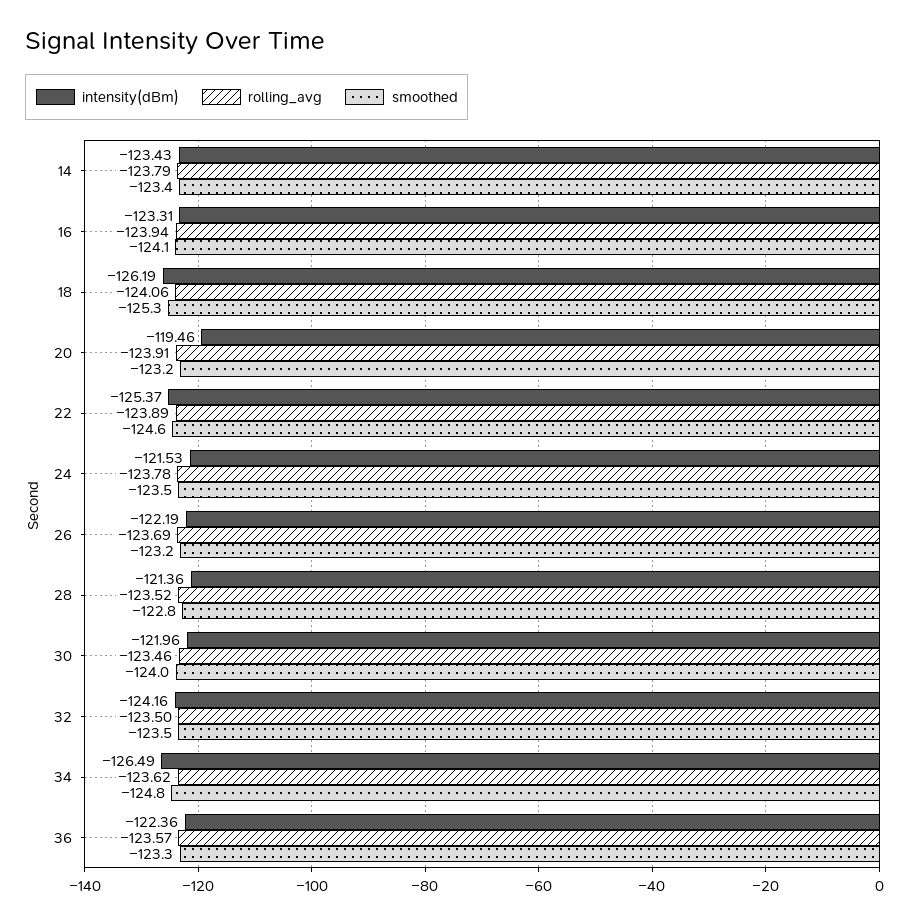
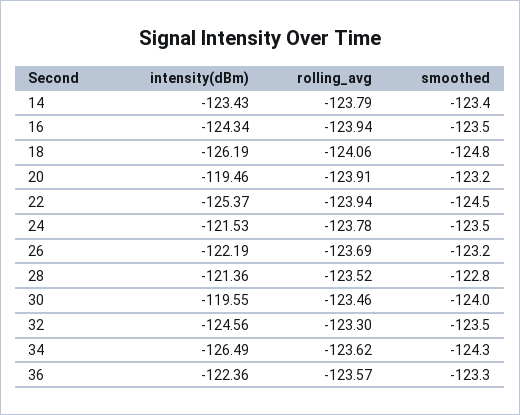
  {
    "intensity(dBm)": {
      "14": -123.43,
-     "16": -123.31,
+     "16": -124.34,
      "18": -126.19,
      "20": -119.46,
      "22": -125.37,
      "24": -121.53,
      "26": -122.19,
      "28": -121.36,
-     "30": -121.96,
+     "30": -119.55,
-     "32": -124.16,
+     "32": -124.56,
      "34": -126.49,
      "36": -122.36
    },
    "rolling_avg": {
      "14": -123.79,
      "16": -123.94,
      "18": -124.06,
      "20": -123.91,
-     "22": -123.89,
+     "22": -123.94,
      "24": -123.78,
      "26": -123.69,
      "28": -123.52,
      "30": -123.46,
-     "32": -123.5,
+     "32": -123.3,
      "34": -123.62,
      "36": -123.57
    },
    "smoothed": {
      "14": -123.4,
-     "16": -124.1,
+     "16": -123.5,
-     "18": -125.3,
+     "18": -124.8,
      "20": -123.2,
-     "22": -124.6,
+     "22": -124.5,
      "24": -123.5,
      "26": -123.2,
      "28": -122.8,
      "30": -124,
      "32": -123.5,
-     "34": -124.8,
+     "34": -124.3,
      "36": -123.3
    }
  }

